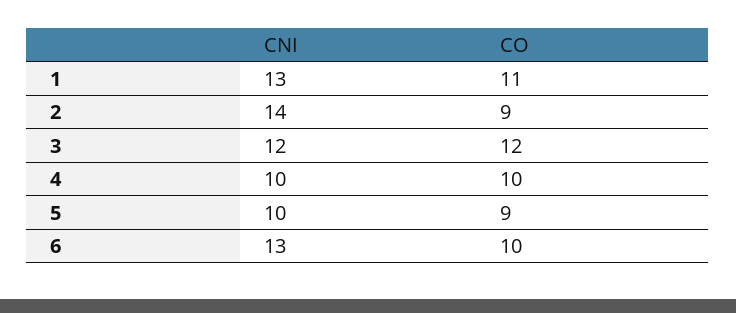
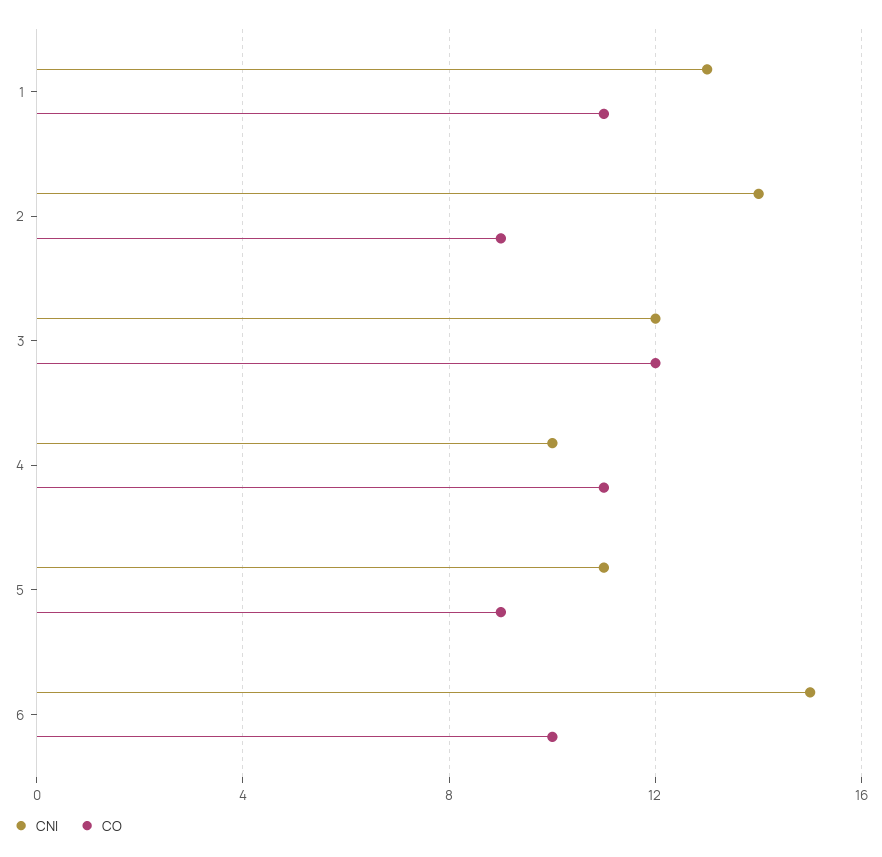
  {
    "CNI": {
      "1": 13,
      "2": 14,
      "3": 12,
      "4": 10,
-     "5": 10,
+     "5": 11,
-     "6": 13
+     "6": 15
    },
    "CO": {
      "1": 11,
      "2": 9,
      "3": 12,
-     "4": 10,
+     "4": 11,
      "5": 9,
      "6": 10
    }
  }

